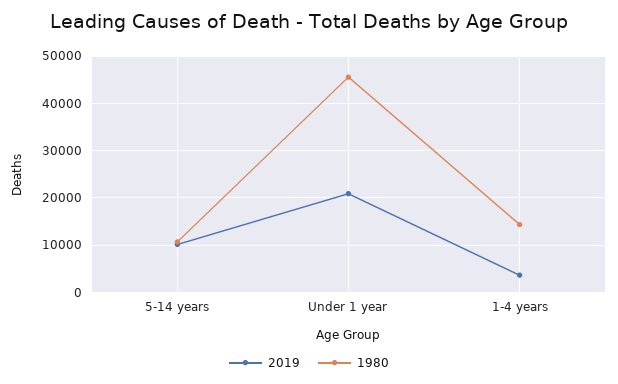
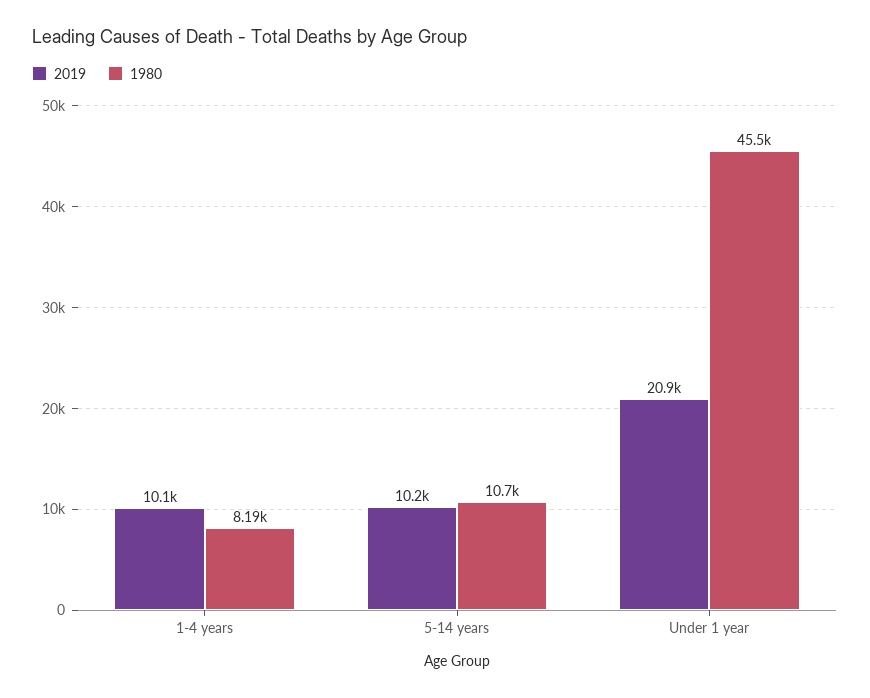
  {
    "2019": {
      "5-14 years": 10200,
      "Under 1 year": 20900,
-     "1-4 years": 4000
+     "1-4 years": 10100
    },
    "1980": {
      "5-14 years": 10700,
      "Under 1 year": 45500,
-     "1-4 years": 14000
+     "1-4 years": 8190
    }
  }

